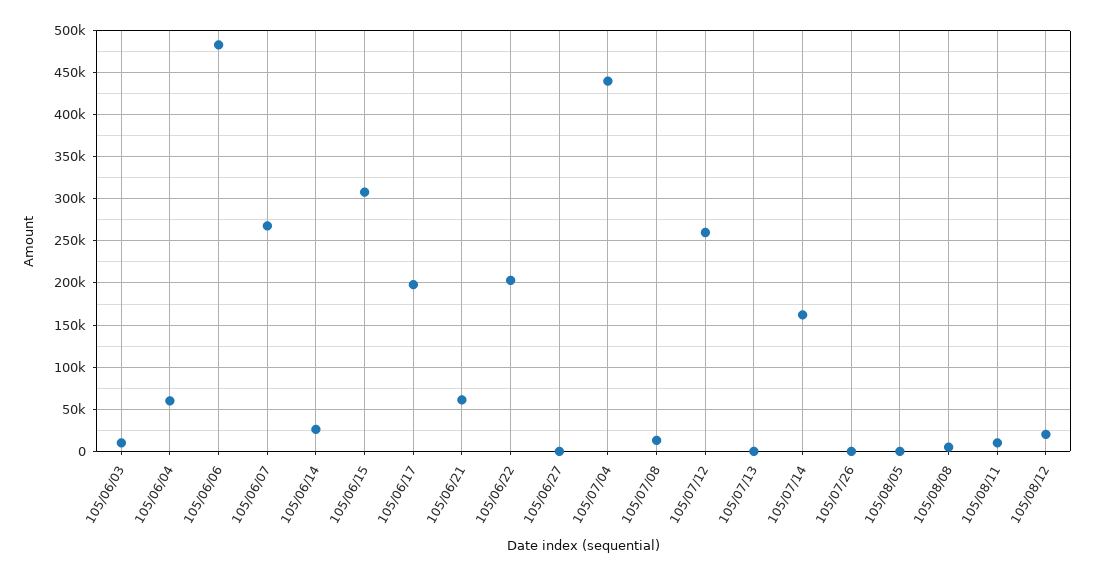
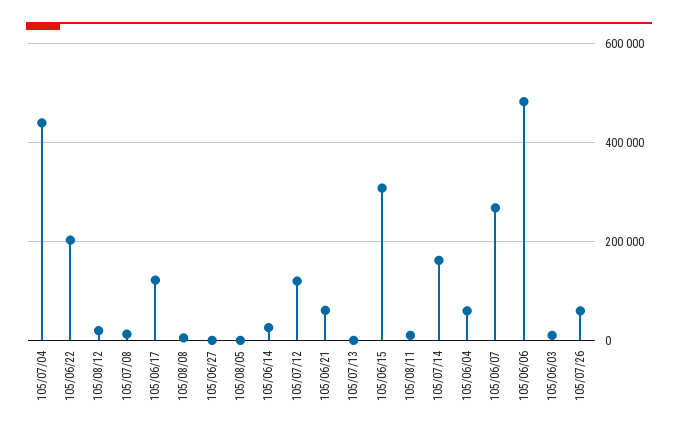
  {
    "105/06/03": 10000,
    "105/06/04": 60000,
    "105/06/06": 480000,
    "105/06/07": 270000,
    "105/06/14": 30000,
    "105/06/15": 310000,
-   "105/06/17": 200000,
+   "105/06/17": 120000,
    "105/06/21": 60000,
    "105/06/22": 200000,
    "105/06/27": 0,
    "105/07/04": 440000,
    "105/07/08": 10000,
-   "105/07/12": 260000,
+   "105/07/12": 120000,
    "105/07/13": 0,
    "105/07/14": 160000,
-   "105/07/26": 0,
+   "105/07/26": 60000,
    "105/08/05": 0,
    "105/08/08": 10000,
    "105/08/11": 10000,
    "105/08/12": 20000
  }

